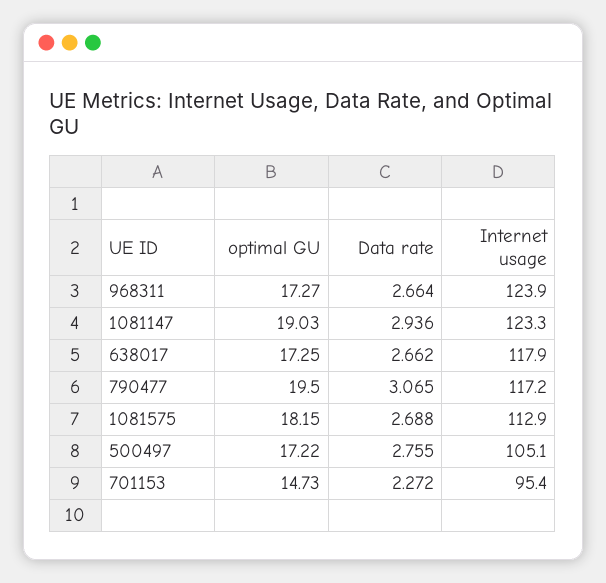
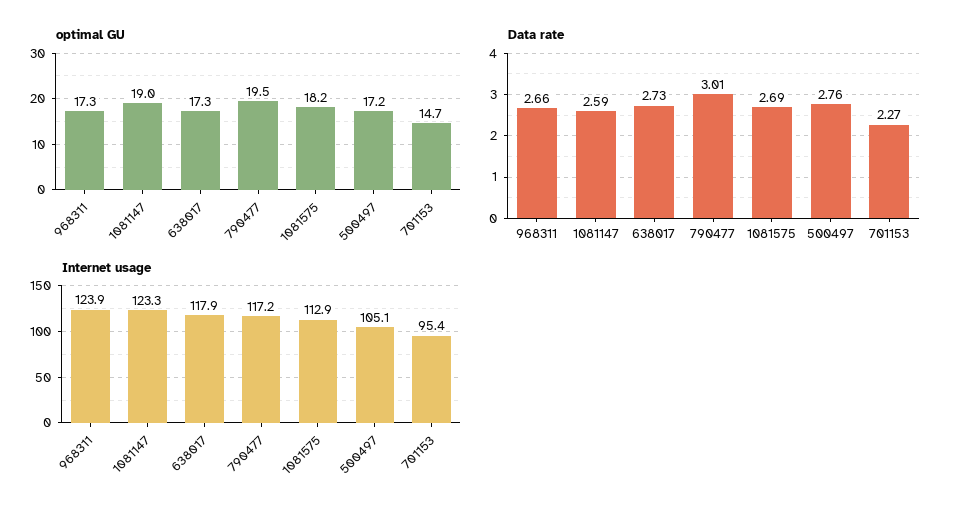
  {
    "optimal GU": {
      "968311": 17.27,
      "1081147": 19.03,
      "638017": 17.25,
      "790477": 19.5,
      "1081575": 18.15,
      "500497": 17.22,
      "701153": 14.73
    },
    "Data rate": {
      "968311": 2.664,
-     "1081147": 2.936,
+     "1081147": 2.59,
-     "638017": 2.662,
+     "638017": 2.73,
-     "790477": 3.065,
+     "790477": 3.01,
      "1081575": 2.688,
      "500497": 2.755,
      "701153": 2.272
    },
    "Internet usage": {
      "968311": 123.9,
      "1081147": 123.3,
      "638017": 117.9,
      "790477": 117.2,
      "1081575": 112.9,
      "500497": 105.1,
      "701153": 95.4
    }
  }

